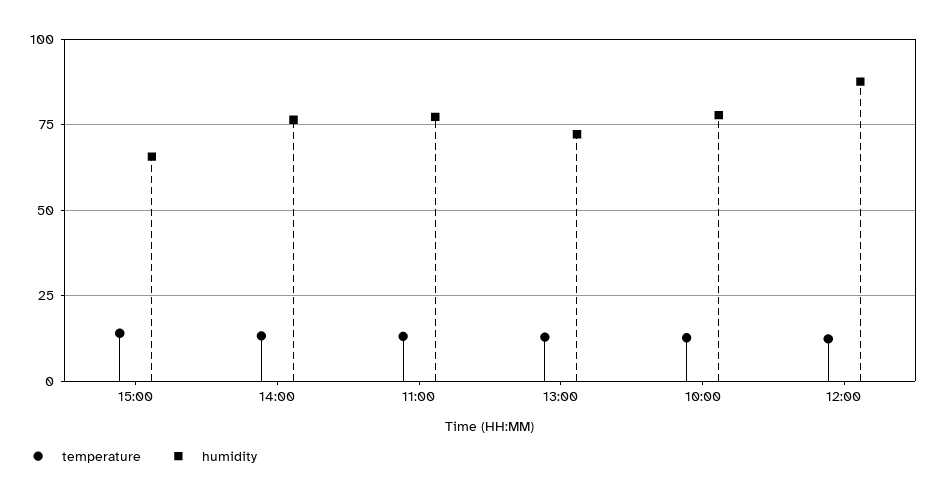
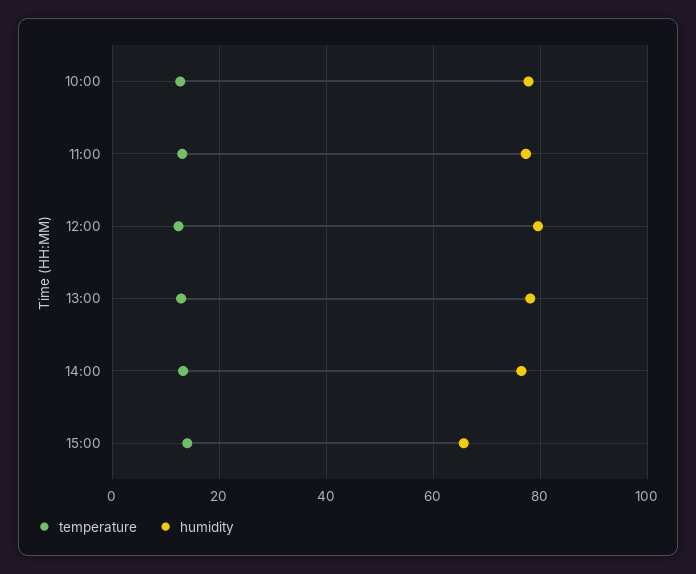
  {
    "temperature": {
      "15:00": 14,
      "14:00": 14,
      "11:00": 14,
      "13:00": 12,
      "10:00": 12,
      "12:00": 12
    },
    "humidity": {
      "15:00": 66,
      "14:00": 76,
      "11:00": 78,
-     "13:00": 72.5,
+     "13:00": 78,
      "10:00": 78,
-     "12:00": 87.5
+     "12:00": 80
    }
  }

